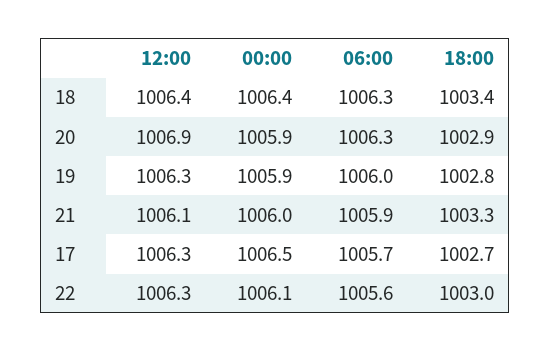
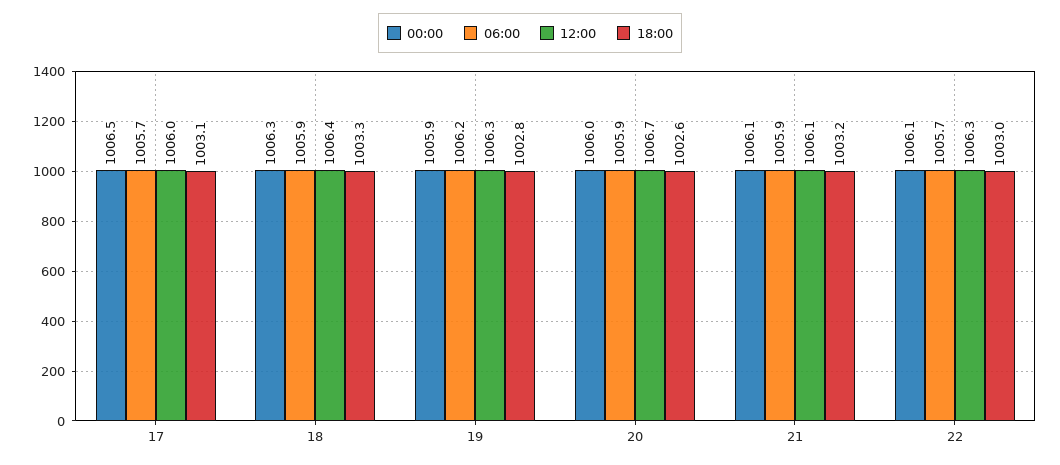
  {
    "12:00": {
      "18": 1006.4,
-     "20": 1006.9,
+     "20": 1006.7,
      "19": 1006.3,
      "21": 1006.1,
-     "17": 1006.3,
+     "17": 1006,
      "22": 1006.3
    },
    "00:00": {
-     "18": 1006.4,
+     "18": 1006.3,
-     "20": 1005.9,
+     "20": 1006,
      "19": 1005.9,
-     "21": 1006,
+     "21": 1006.1,
      "17": 1006.5,
      "22": 1006.1
    },
    "06:00": {
-     "18": 1006.3,
+     "18": 1005.9,
-     "20": 1006.3,
+     "20": 1005.9,
-     "19": 1006,
+     "19": 1006.2,
      "21": 1005.9,
      "17": 1005.7,
-     "22": 1005.6
+     "22": 1005.7
    },
    "18:00": {
-     "18": 1003.4,
+     "18": 1003.3,
-     "20": 1002.9,
+     "20": 1002.6,
      "19": 1002.8,
-     "21": 1003.3,
+     "21": 1003.2,
-     "17": 1002.7,
+     "17": 1003.1,
      "22": 1003
    }
  }

